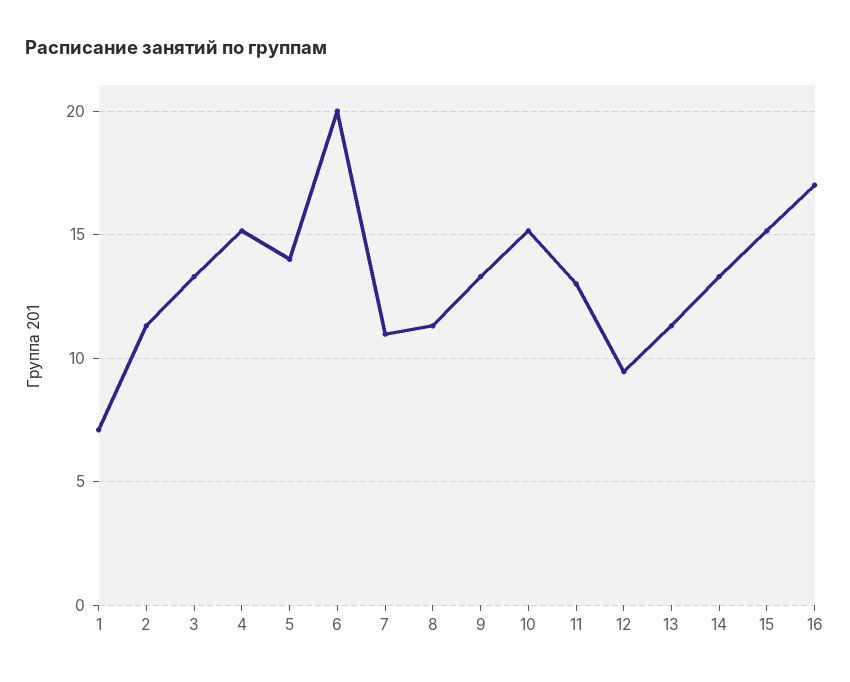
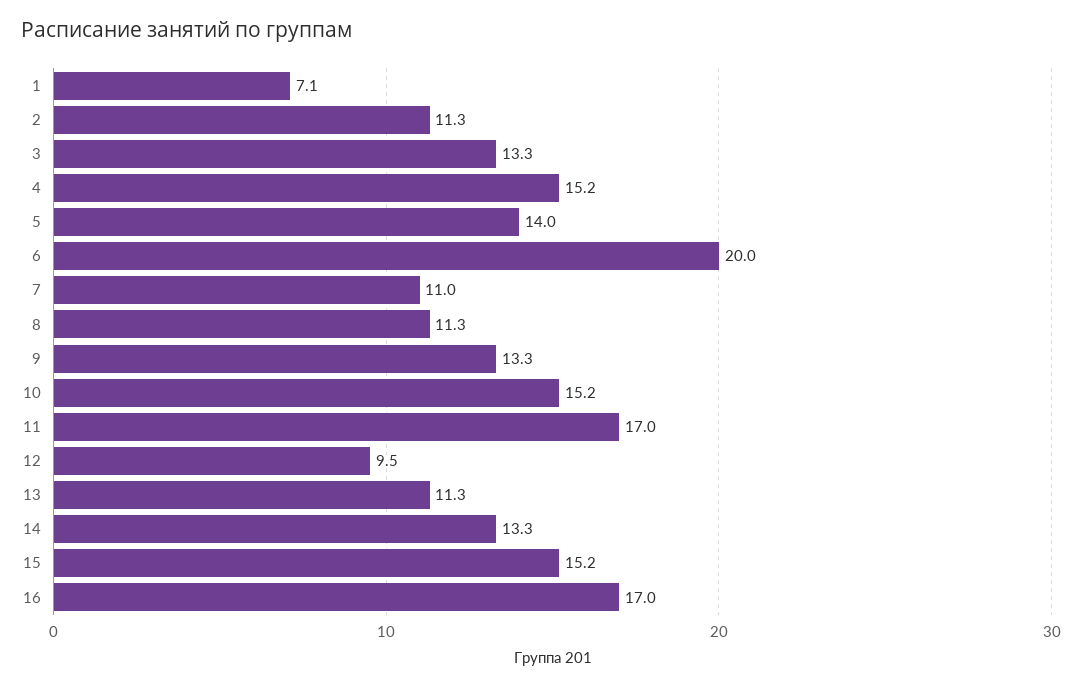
  {
    "1": 7.1,
    "2": 11.3,
    "3": 13.3,
    "4": 15.2,
    "5": 14,
    "6": 20,
    "7": 11,
    "8": 11.3,
    "9": 13.3,
    "10": 15.2,
-   "11": 13,
+   "11": 17,
    "12": 9.5,
    "13": 11.3,
    "14": 13.3,
    "15": 15.2,
    "16": 17
  }

